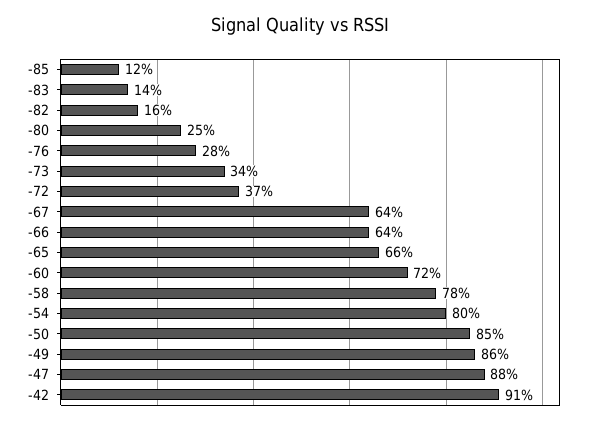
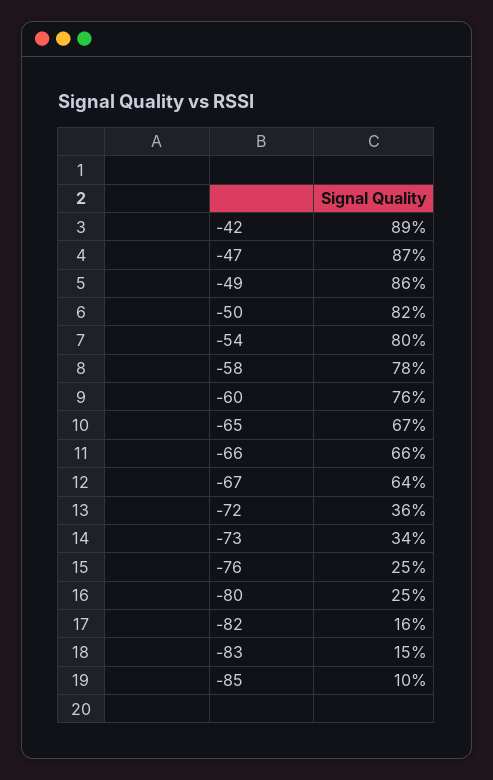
  {
-   "-85": 12,
+   "-85": 10,
-   "-83": 14,
+   "-83": 15,
    "-82": 16,
    "-80": 25,
-   "-76": 28,
+   "-76": 25,
    "-73": 34,
-   "-72": 37,
+   "-72": 36,
    "-67": 64,
-   "-66": 64,
+   "-66": 66,
-   "-65": 66,
+   "-65": 67,
-   "-60": 72,
+   "-60": 76,
    "-58": 78,
    "-54": 80,
-   "-50": 85,
+   "-50": 82,
    "-49": 86,
-   "-47": 88,
+   "-47": 87,
-   "-42": 91
+   "-42": 89
  }

